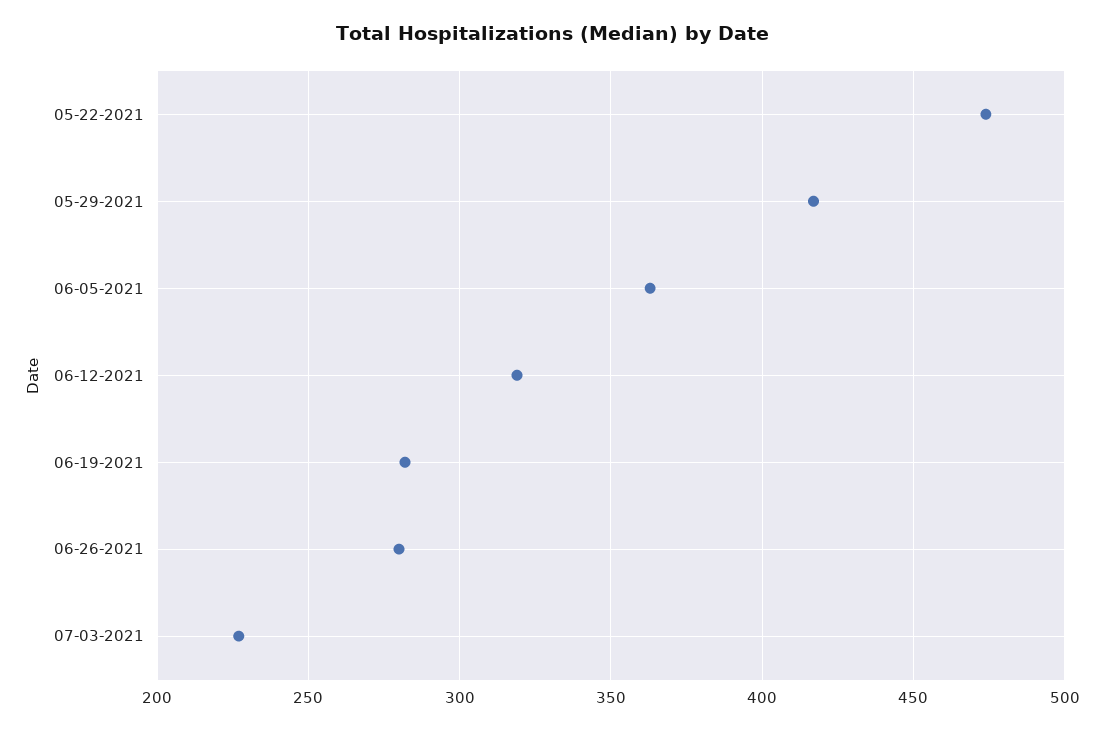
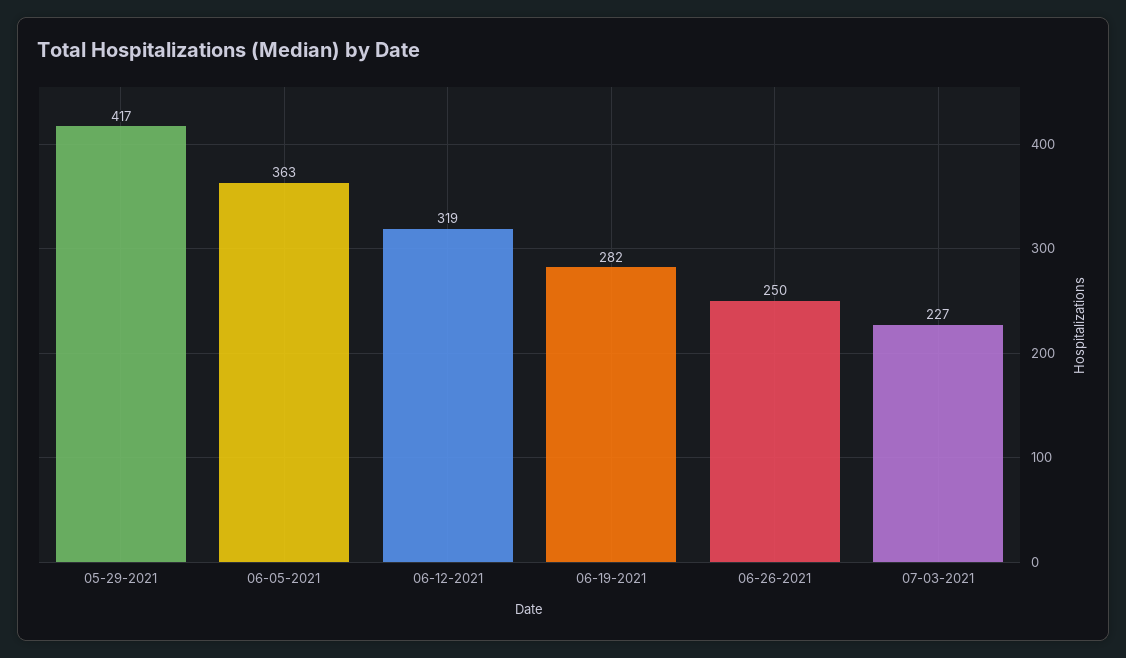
  {
-   "05-22-2021": 475,
    "05-29-2021": 417,
    "06-05-2021": 363,
    "06-12-2021": 319,
    "06-19-2021": 282,
-   "06-26-2021": 280,
+   "06-26-2021": 250,
    "07-03-2021": 227
  }

